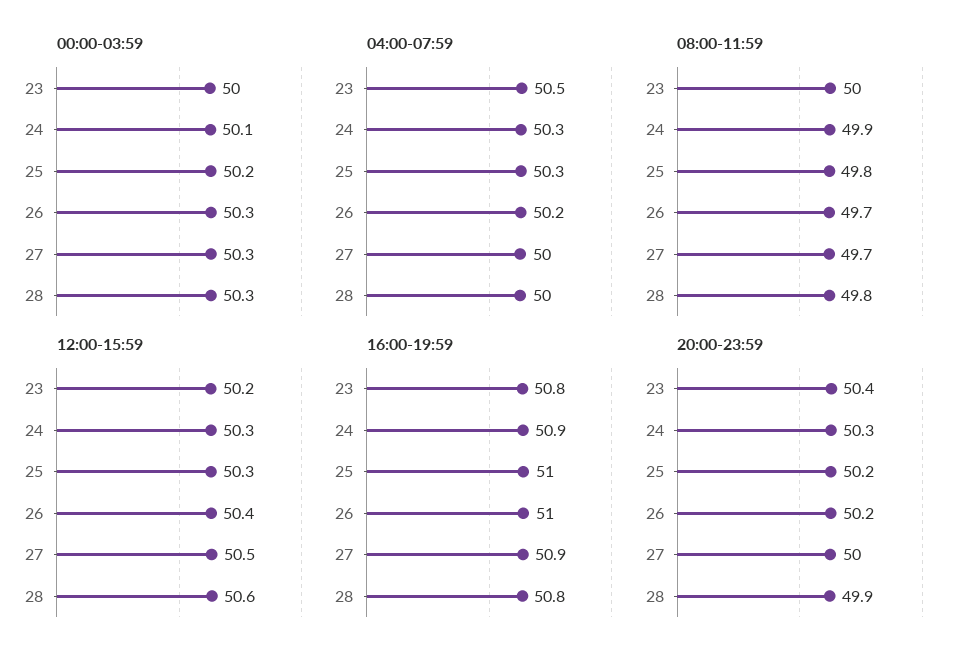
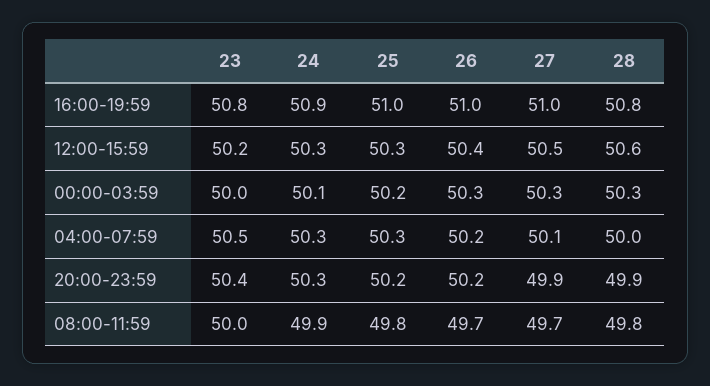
  {
    "00:00-03:59": {
      "23": 50,
      "24": 50.1,
      "25": 50.2,
      "26": 50.3,
      "27": 50.3,
      "28": 50.3
    },
    "04:00-07:59": {
      "23": 50.5,
      "24": 50.3,
      "25": 50.3,
      "26": 50.2,
-     "27": 50,
+     "27": 50.1,
      "28": 50
    },
    "08:00-11:59": {
      "23": 50,
      "24": 49.9,
      "25": 49.8,
      "26": 49.7,
      "27": 49.7,
      "28": 49.8
    },
    "12:00-15:59": {
      "23": 50.2,
      "24": 50.3,
      "25": 50.3,
      "26": 50.4,
      "27": 50.5,
      "28": 50.6
    },
    "16:00-19:59": {
      "23": 50.8,
      "24": 50.9,
      "25": 51,
      "26": 51,
-     "27": 50.9,
+     "27": 51,
      "28": 50.8
    },
    "20:00-23:59": {
      "23": 50.4,
      "24": 50.3,
      "25": 50.2,
      "26": 50.2,
-     "27": 50,
+     "27": 49.9,
      "28": 49.9
    }
  }

